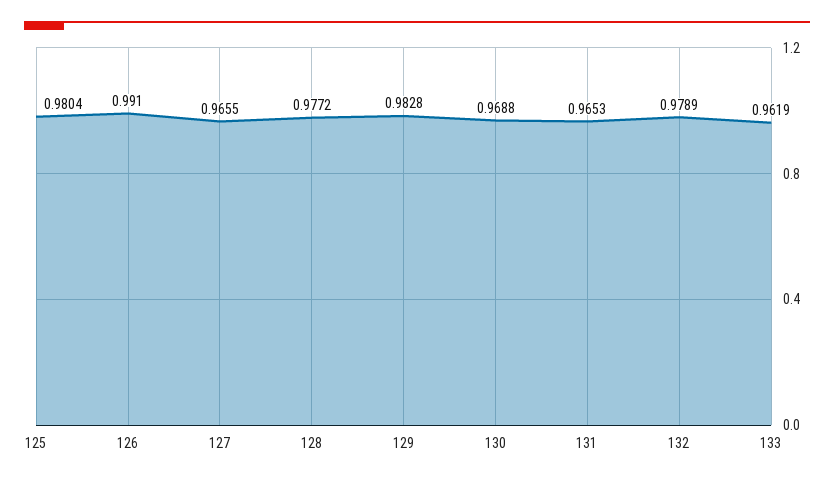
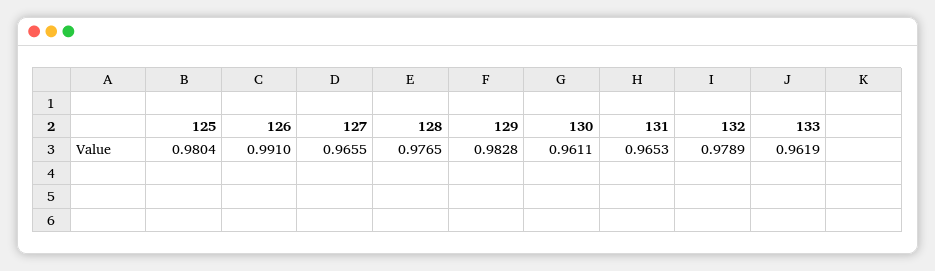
  {
    "125": 0.9804,
    "126": 0.991,
    "127": 0.9655,
-   "128": 0.9772,
+   "128": 0.9765,
    "129": 0.9828,
-   "130": 0.9688,
+   "130": 0.9611,
    "131": 0.9653,
    "132": 0.9789,
    "133": 0.9619
  }

